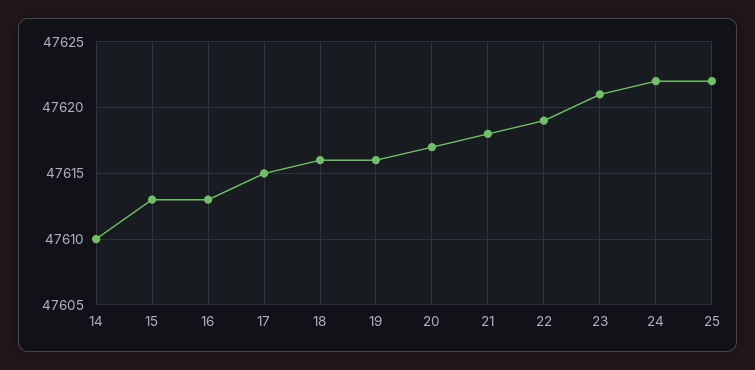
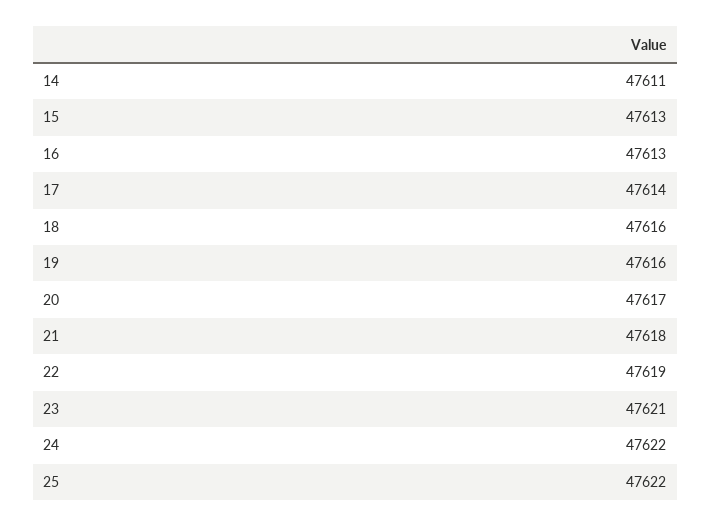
  {
-   "14": 47610,
+   "14": 47611,
    "15": 47613,
    "16": 47613,
-   "17": 47615,
+   "17": 47614,
    "18": 47616,
    "19": 47616,
    "20": 47617,
    "21": 47618,
    "22": 47619,
    "23": 47621,
    "24": 47622,
    "25": 47622
  }

